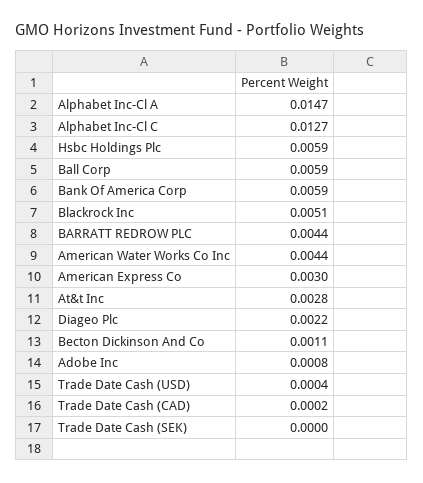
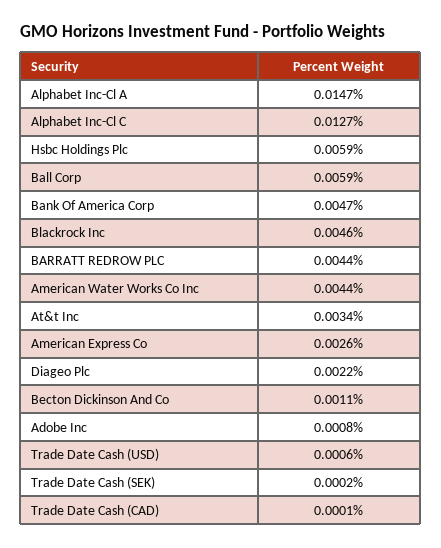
  {
    "Alphabet Inc-Cl A": 0.0147,
    "Alphabet Inc-Cl C": 0.0127,
    "Hsbc Holdings Plc": 0.0059,
    "Ball Corp": 0.0059,
-   "Bank Of America Corp": 0.0059,
+   "Bank Of America Corp": 0.0047,
-   "Blackrock Inc": 0.0051,
+   "Blackrock Inc": 0.0046,
    "BARRATT REDROW PLC": 0.0044,
    "American Water Works Co Inc": 0.0044,
-   "American Express Co": 0.003,
+   "American Express Co": 0.0026,
-   "At&t Inc": 0.0028,
+   "At&t Inc": 0.0034,
    "Diageo Plc": 0.0022,
    "Becton Dickinson And Co": 0.0011,
    "Adobe Inc": 0.0008,
-   "Trade Date Cash (USD)": 0.0004,
+   "Trade Date Cash (USD)": 0.0006,
-   "Trade Date Cash (CAD)": 0.0002,
+   "Trade Date Cash (CAD)": 0.0001,
-   "Trade Date Cash (SEK)": 0
+   "Trade Date Cash (SEK)": 0.0002
  }

